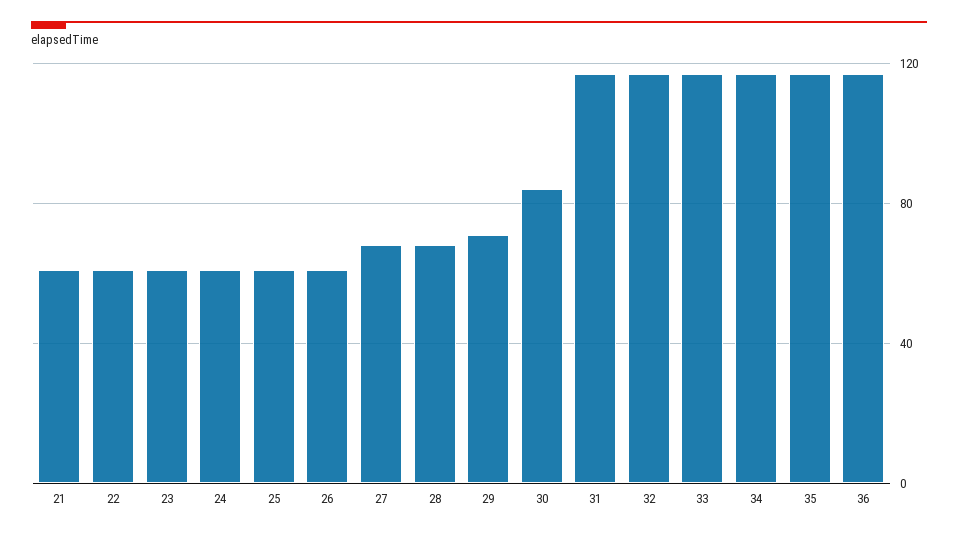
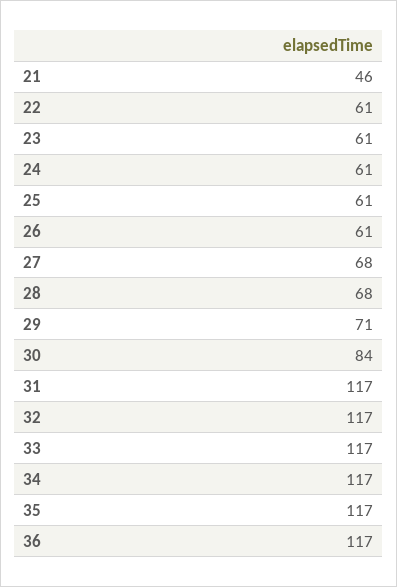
  {
-   "21": 60,
+   "21": 46,
    "22": 61,
    "23": 61,
    "24": 61,
    "25": 61,
    "26": 61,
    "27": 68,
    "28": 68,
    "29": 71,
    "30": 84,
    "31": 117,
    "32": 117,
    "33": 117,
    "34": 117,
    "35": 117,
    "36": 117
  }

